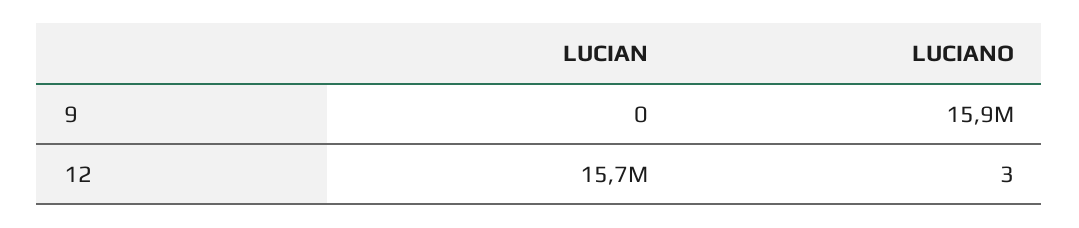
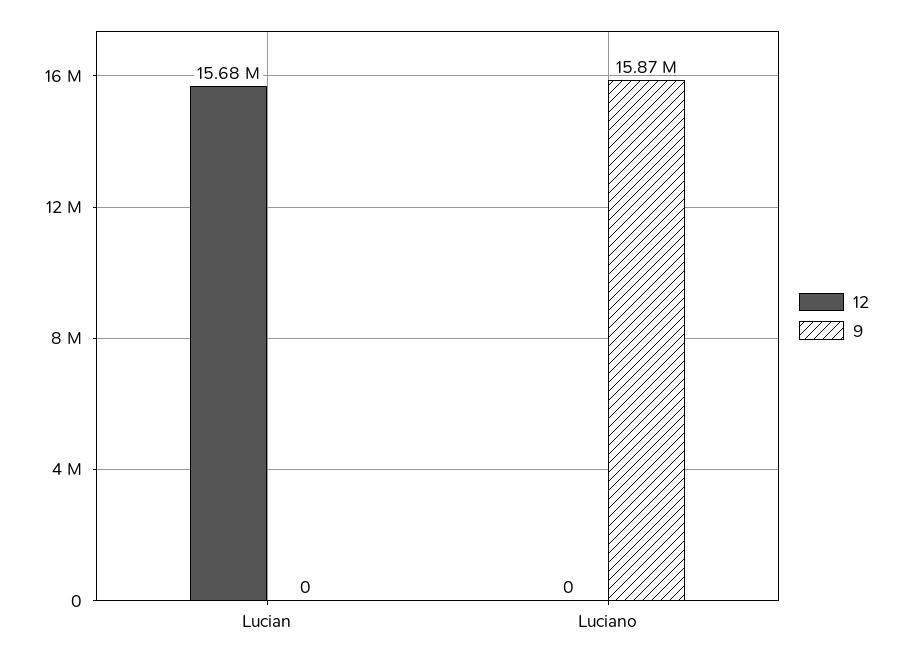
  {
    "9": {
      "LUCIAN": 0,
      "LUCIANO": 15870000
    },
    "12": {
      "LUCIAN": 15680000,
-     "LUCIANO": 3
+     "LUCIANO": 0
    }
  }

